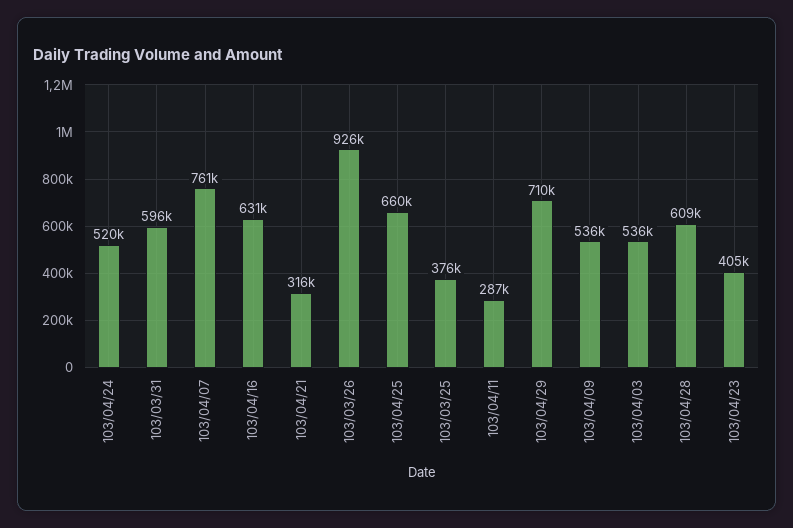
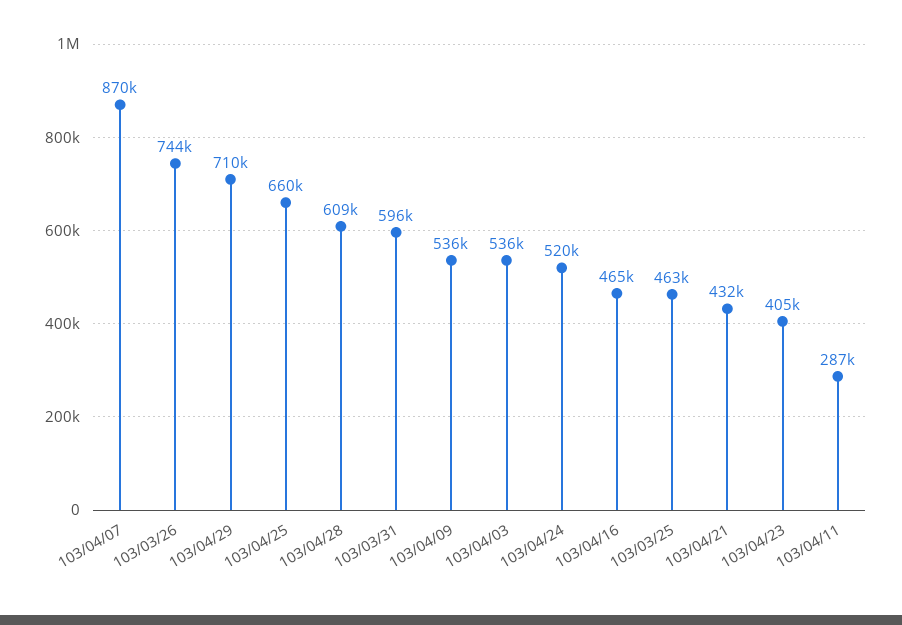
  {
    "103/04/24": 520000,
    "103/03/31": 596000,
-   "103/04/07": 761000,
+   "103/04/07": 870000,
-   "103/04/16": 631000,
+   "103/04/16": 465000,
-   "103/04/21": 316000,
+   "103/04/21": 432000,
-   "103/03/26": 926000,
+   "103/03/26": 744000,
    "103/04/25": 660000,
-   "103/03/25": 376000,
+   "103/03/25": 463000,
    "103/04/11": 287000,
    "103/04/29": 710000,
    "103/04/09": 536000,
    "103/04/03": 536000,
    "103/04/28": 609000,
    "103/04/23": 405000
  }

